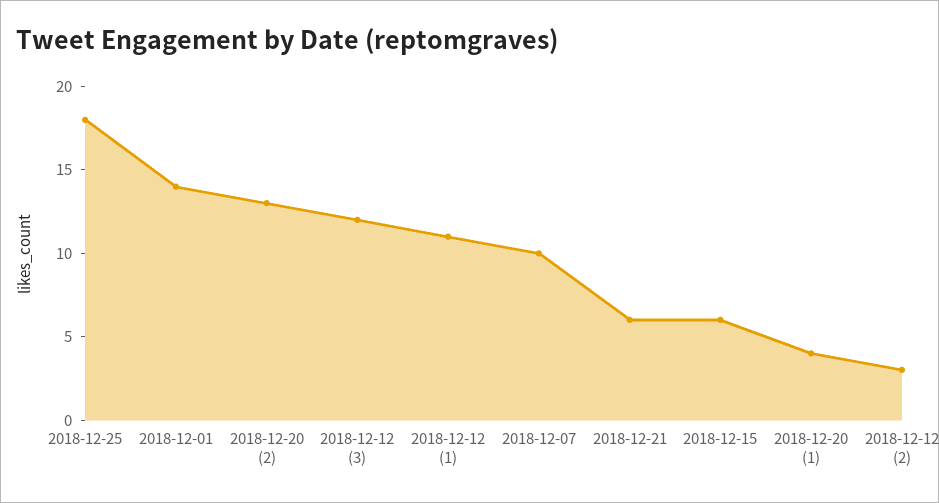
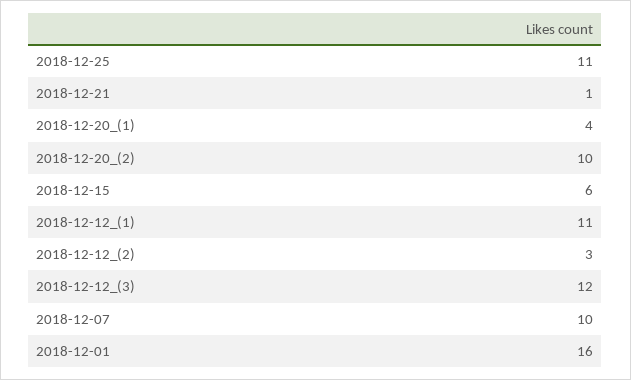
  {
-   "2018-12-25": 18,
+   "2018-12-25": 11,
-   "2018-12-01": 14,
+   "2018-12-01": 16,
-   "2018-12-20 (2)": 13,
+   "2018-12-20 (2)": 10,
    "2018-12-12 (3)": 12,
    "2018-12-12 (1)": 11,
    "2018-12-07": 10,
-   "2018-12-21": 6,
+   "2018-12-21": 1,
    "2018-12-15": 6,
    "2018-12-20 (1)": 4,
    "2018-12-12 (2)": 3
  }

